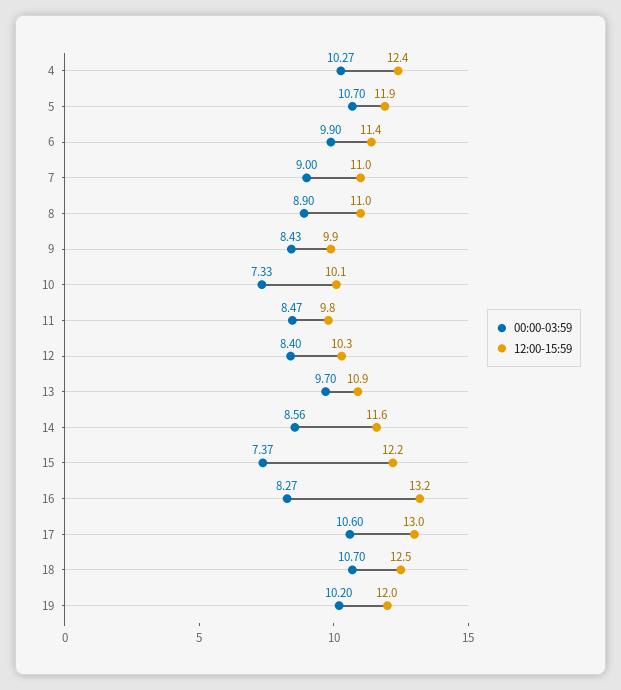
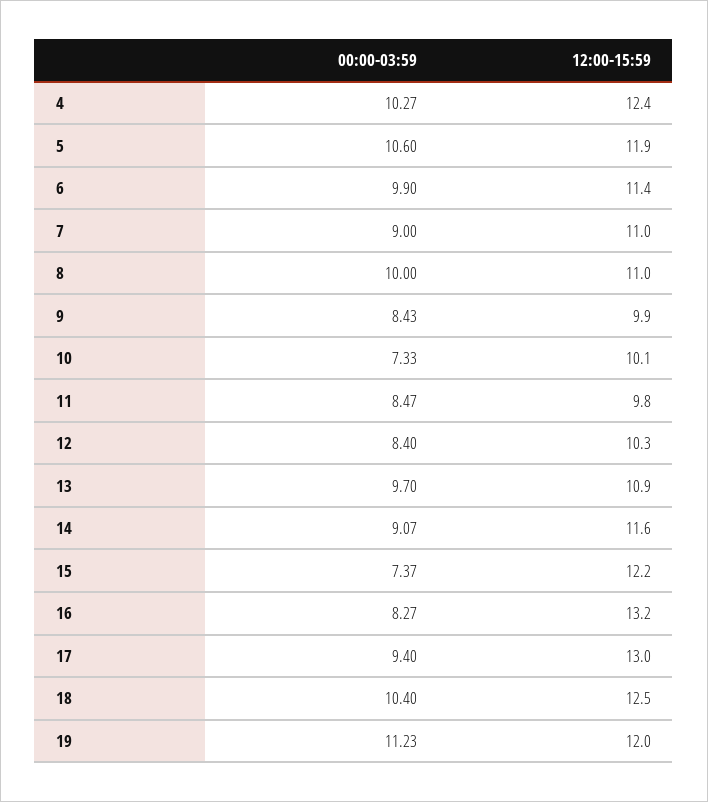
  {
    "00:00-03:59": {
      "4": 10.27,
-     "5": 10.7,
+     "5": 10.6,
      "6": 9.9,
      "7": 9,
-     "8": 8.9,
+     "8": 10,
      "9": 8.43,
      "10": 7.33,
      "11": 8.47,
      "12": 8.4,
      "13": 9.7,
-     "14": 8.56,
+     "14": 9.07,
      "15": 7.37,
      "16": 8.27,
-     "17": 10.6,
+     "17": 9.4,
-     "18": 10.7,
+     "18": 10.4,
-     "19": 10.2
+     "19": 11.23
    },
    "12:00-15:59": {
      "4": 12.4,
      "5": 11.9,
      "6": 11.4,
      "7": 11,
      "8": 11,
      "9": 9.9,
      "10": 10.1,
      "11": 9.8,
      "12": 10.3,
      "13": 10.9,
      "14": 11.6,
      "15": 12.2,
      "16": 13.2,
      "17": 13,
      "18": 12.5,
      "19": 12
    }
  }

